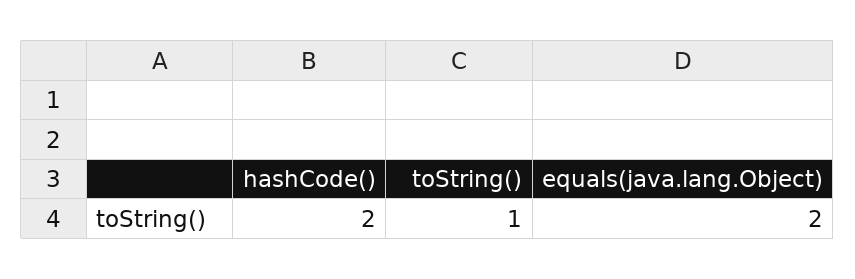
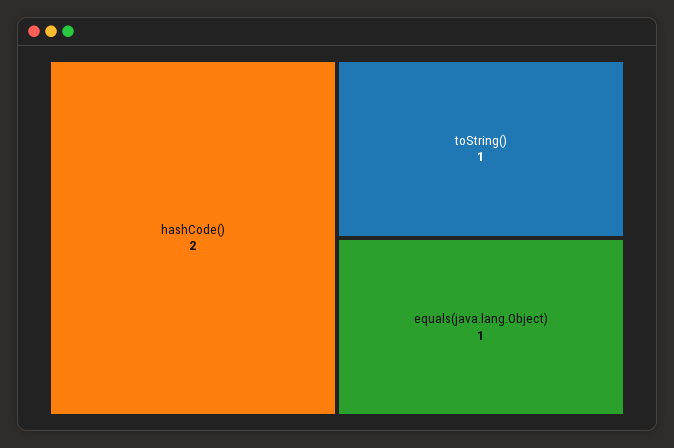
  {
    "hashCode()": 2,
    "toString()": 1,
-   "equals(java.lang.Object)": 2
+   "equals(java.lang.Object)": 1
  }

